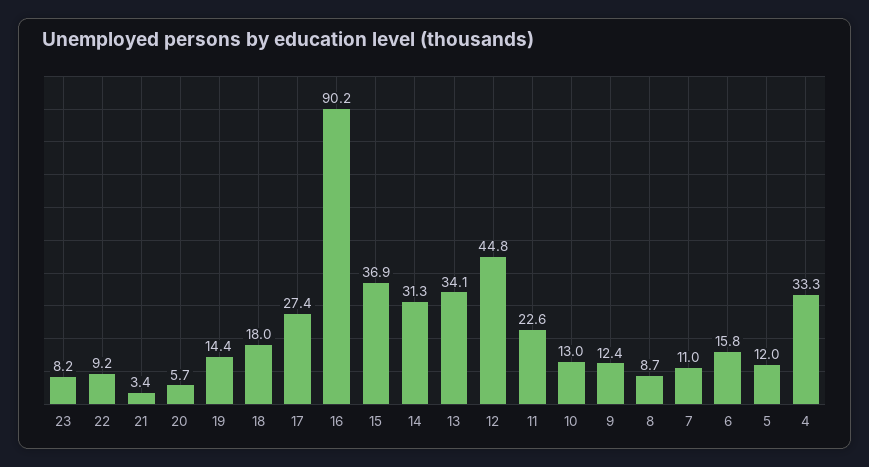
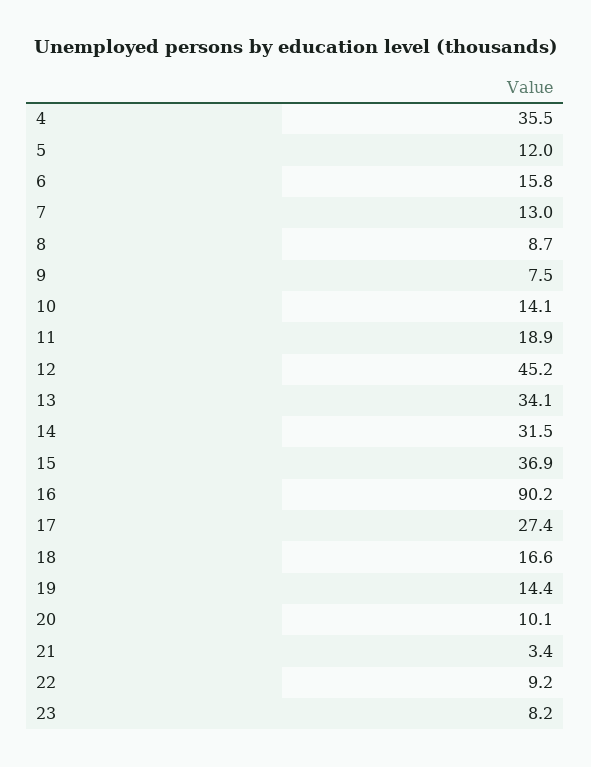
  {
    "23": 8.2,
    "22": 9.2,
    "21": 3.4,
-   "20": 5.7,
+   "20": 10.1,
    "19": 14.4,
-   "18": 18,
+   "18": 16.6,
    "17": 27.4,
    "16": 90.2,
    "15": 36.9,
-   "14": 31.3,
+   "14": 31.5,
    "13": 34.1,
-   "12": 44.8,
+   "12": 45.2,
-   "11": 22.6,
+   "11": 18.9,
-   "10": 13,
+   "10": 14.1,
-   "9": 12.4,
+   "9": 7.5,
    "8": 8.7,
-   "7": 11,
+   "7": 13,
    "6": 15.8,
    "5": 12,
-   "4": 33.3
+   "4": 35.5
  }

